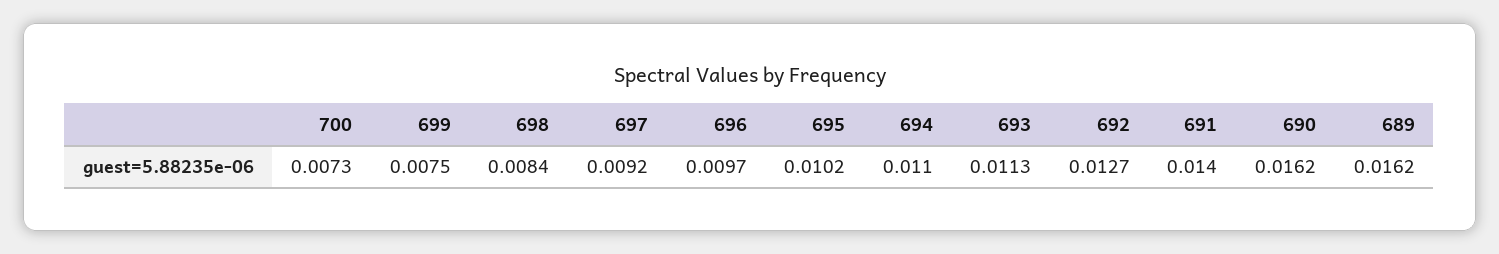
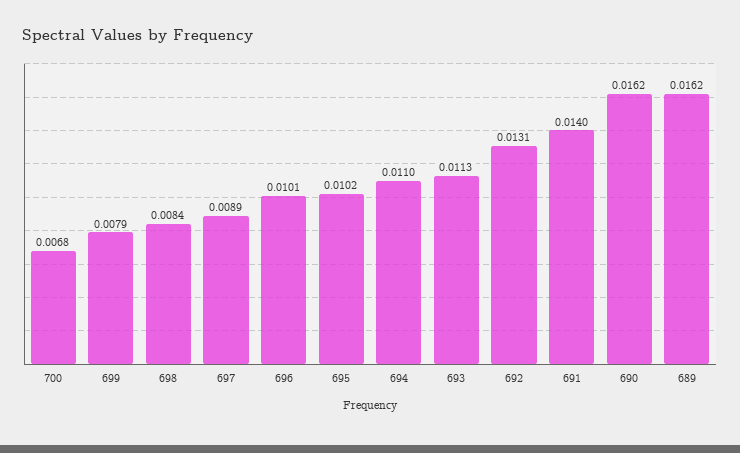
  {
-   "700": 0.0073,
+   "700": 0.0068,
-   "699": 0.0075,
+   "699": 0.0079,
    "698": 0.0084,
-   "697": 0.0092,
+   "697": 0.0089,
-   "696": 0.0097,
+   "696": 0.0101,
    "695": 0.0102,
    "694": 0.011,
    "693": 0.0113,
-   "692": 0.0127,
+   "692": 0.0131,
    "691": 0.014,
    "690": 0.0162,
    "689": 0.0162
  }

